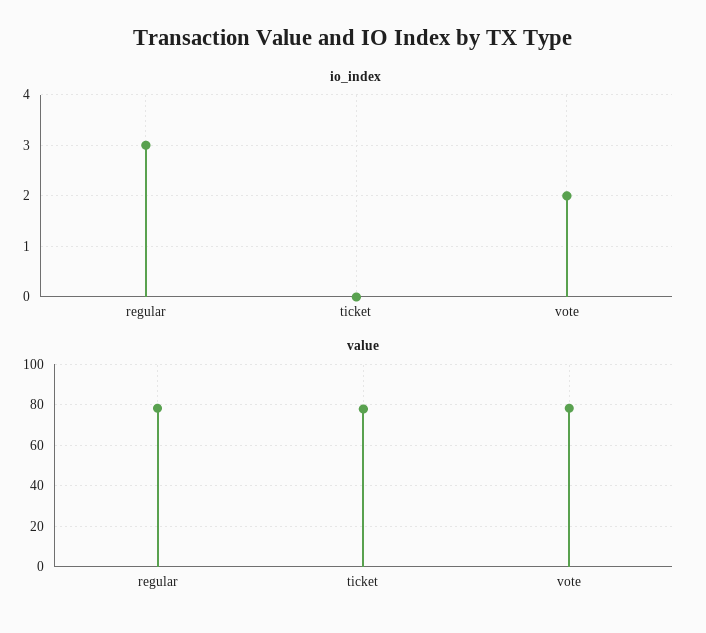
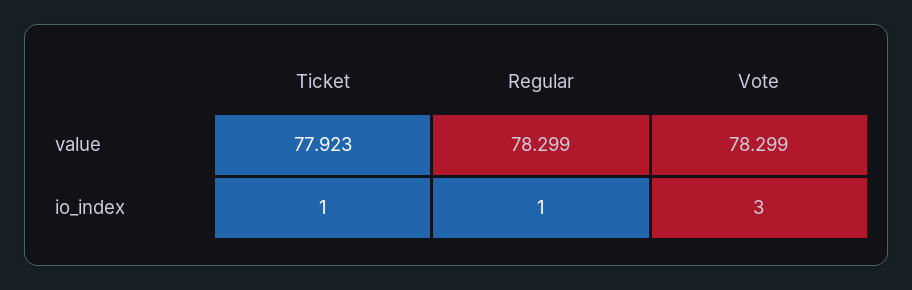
  {
    "io_index": {
-     "regular": 3,
+     "regular": 1,
-     "ticket": 0,
+     "ticket": 1,
-     "vote": 2
+     "vote": 3
    },
    "value": {
      "regular": 78.299,
      "ticket": 77.923,
      "vote": 78.299
    }
  }

